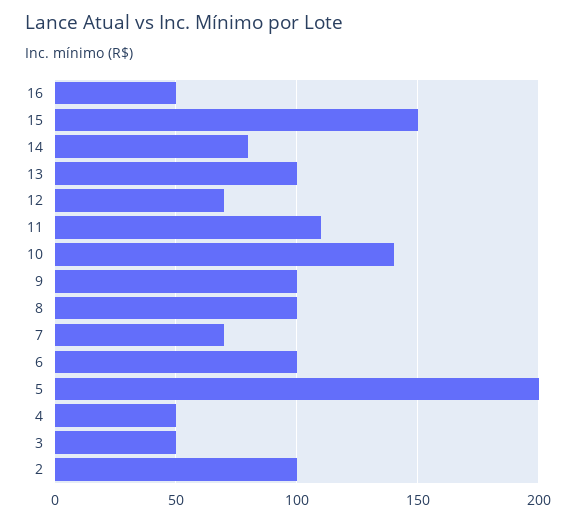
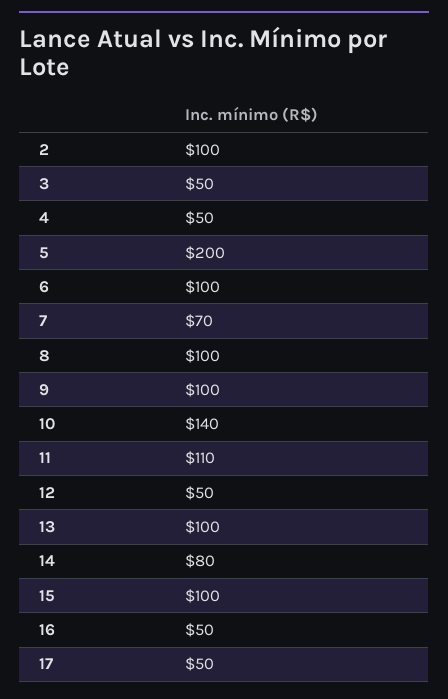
  {
    "16": 50,
-   "15": 150,
+   "15": 100,
    "14": 80,
    "13": 100,
-   "12": 70,
+   "12": 50,
    "11": 110,
    "10": 140,
    "9": 100,
    "8": 100,
    "7": 70,
    "6": 100,
    "5": 200,
    "4": 50,
    "3": 50,
-   "2": 100
+   "2": 100,
+   "17": 50
  }

